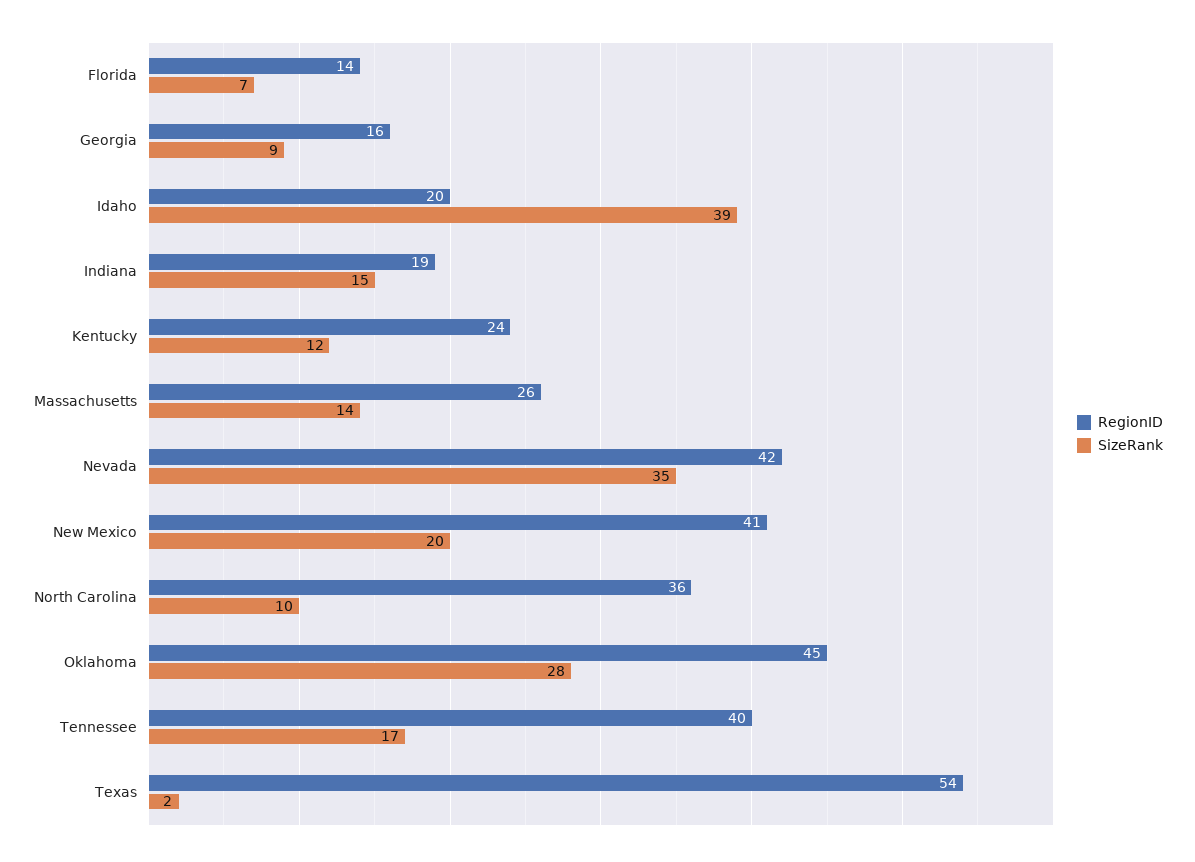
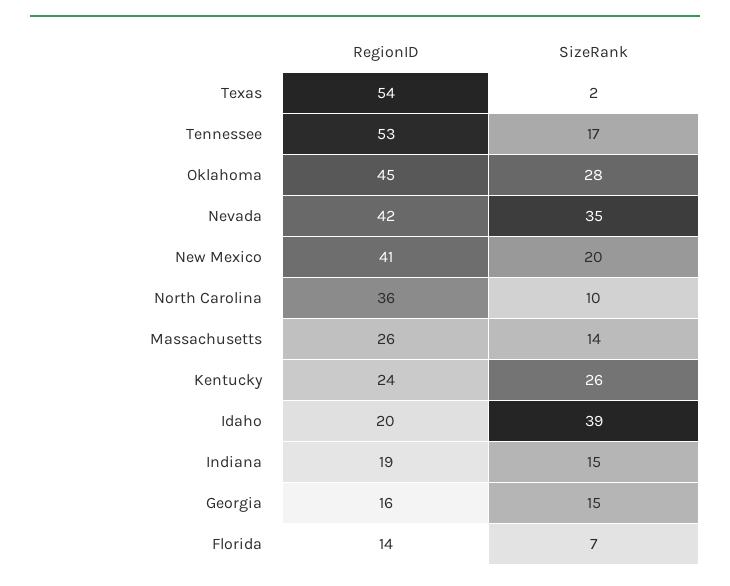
  {
    "RegionID": {
      "Florida": 14,
      "Georgia": 16,
      "Idaho": 20,
      "Indiana": 19,
      "Kentucky": 24,
      "Massachusetts": 26,
      "Nevada": 42,
      "New Mexico": 41,
      "North Carolina": 36,
      "Oklahoma": 45,
-     "Tennessee": 40,
+     "Tennessee": 53,
      "Texas": 54
    },
    "SizeRank": {
      "Florida": 7,
-     "Georgia": 9,
+     "Georgia": 15,
      "Idaho": 39,
      "Indiana": 15,
-     "Kentucky": 12,
+     "Kentucky": 26,
      "Massachusetts": 14,
      "Nevada": 35,
      "New Mexico": 20,
      "North Carolina": 10,
      "Oklahoma": 28,
      "Tennessee": 17,
      "Texas": 2
    }
  }

